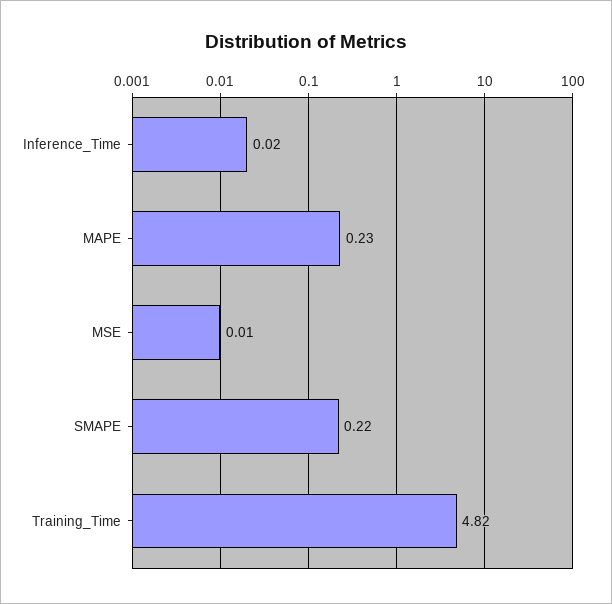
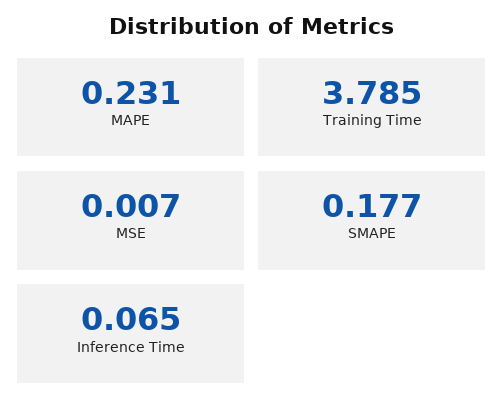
  {
-   "Inference_Time": 0.02,
+   "Inference_Time": 0.065,
    "MAPE": 0.231,
    "MSE": 0.007,
-   "SMAPE": 0.22,
+   "SMAPE": 0.177,
-   "Training_Time": 4.82
+   "Training_Time": 3.785
  }

